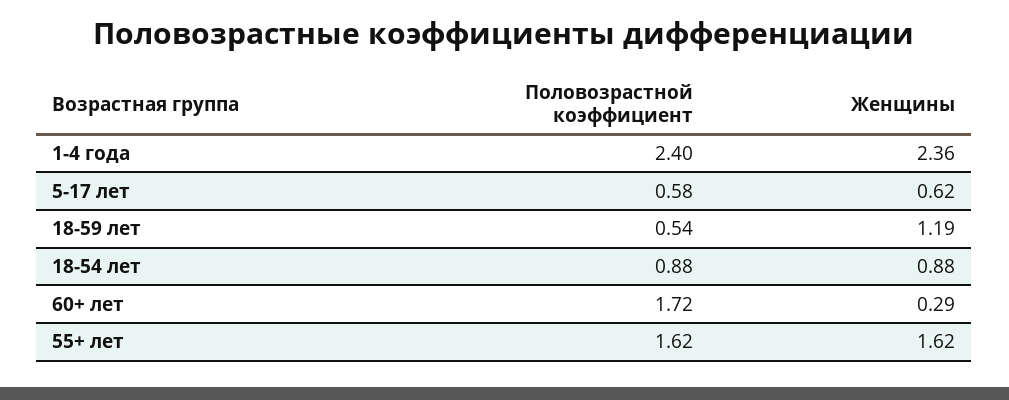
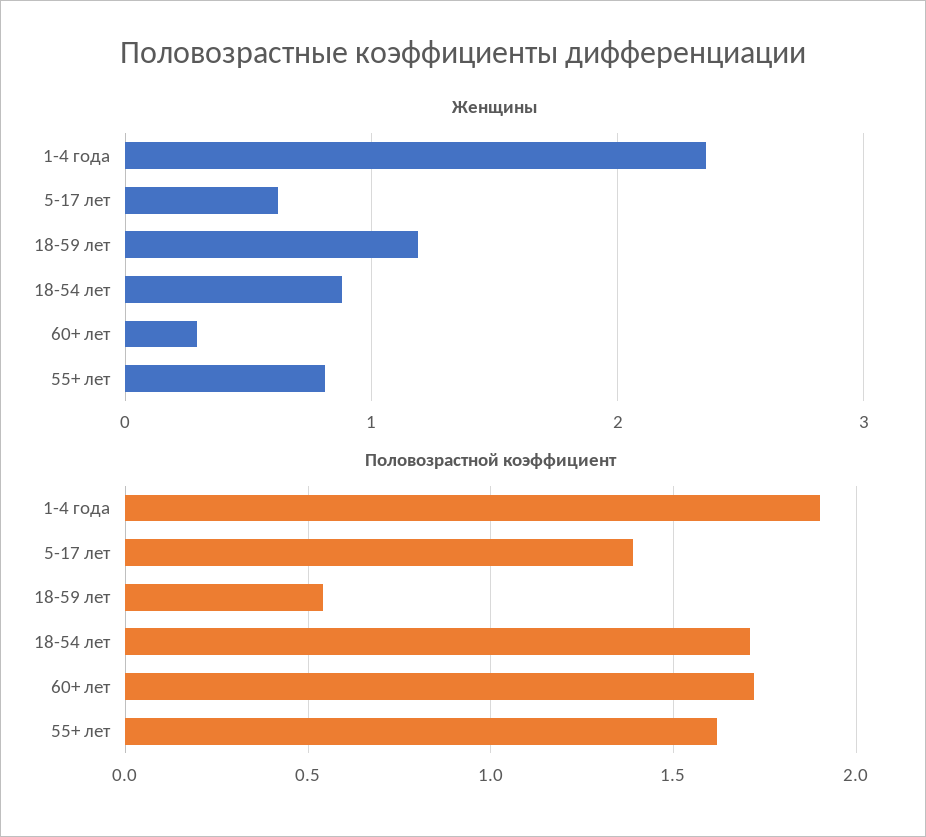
  {
    "Половозрастной коэффициент": {
-     "1-4 года": 2.4,
+     "1-4 года": 1.9,
-     "5-17 лет": 0.58,
+     "5-17 лет": 1.4,
      "18-59 лет": 0.54,
-     "18-54 лет": 0.88,
+     "18-54 лет": 1.7,
      "60+ лет": 1.72,
      "55+ лет": 1.62
    },
    "Женщины": {
      "1-4 года": 2.36,
      "5-17 лет": 0.62,
      "18-59 лет": 1.19,
      "18-54 лет": 0.88,
      "60+ лет": 0.29,
-     "55+ лет": 1.62
+     "55+ лет": 0.8
    }
  }

